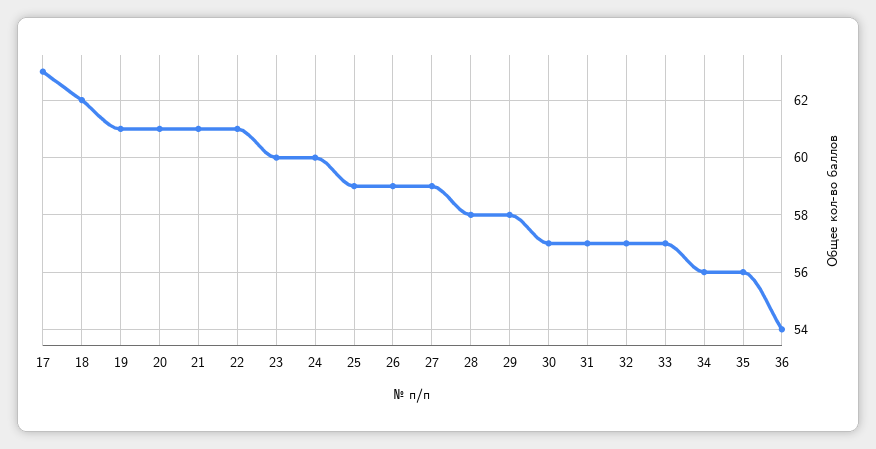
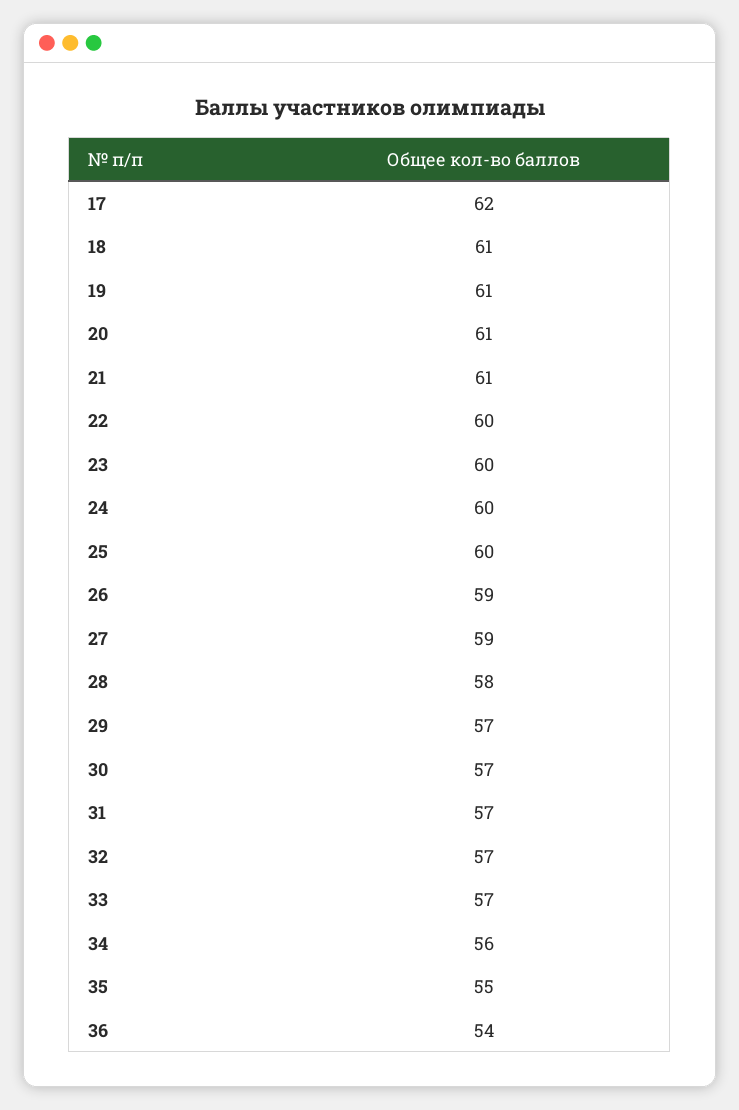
  {
-   "17": 63,
+   "17": 62,
-   "18": 62,
+   "18": 61,
    "19": 61,
    "20": 61,
    "21": 61,
-   "22": 61,
+   "22": 60,
    "23": 60,
    "24": 60,
-   "25": 59,
+   "25": 60,
    "26": 59,
    "27": 59,
    "28": 58,
-   "29": 58,
+   "29": 57,
    "30": 57,
    "31": 57,
    "32": 57,
    "33": 57,
    "34": 56,
-   "35": 56,
+   "35": 55,
    "36": 54
  }

